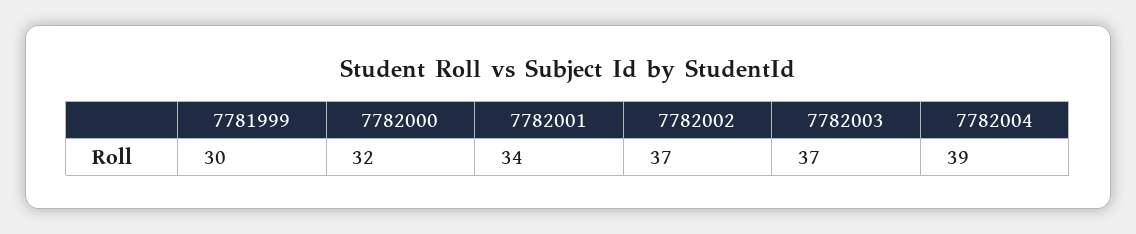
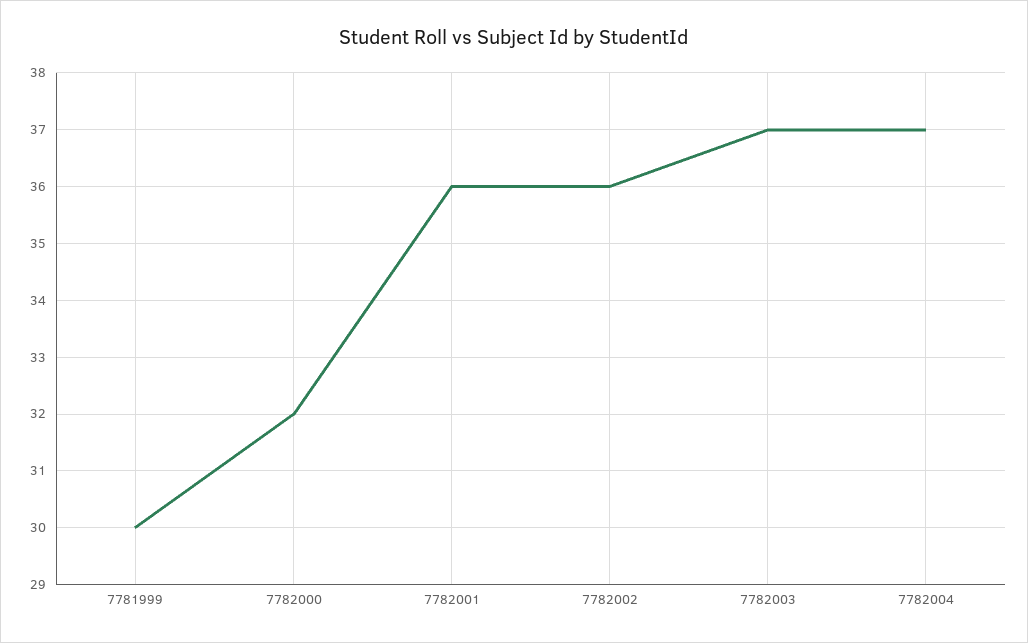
  {
    "7781999": 30,
    "7782000": 32,
-   "7782001": 34,
+   "7782001": 36,
-   "7782002": 37,
+   "7782002": 36,
    "7782003": 37,
-   "7782004": 39
+   "7782004": 37
  }

